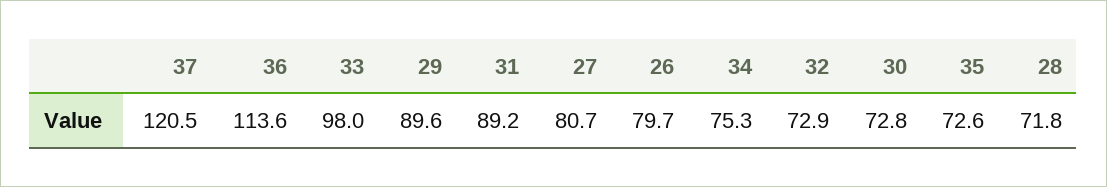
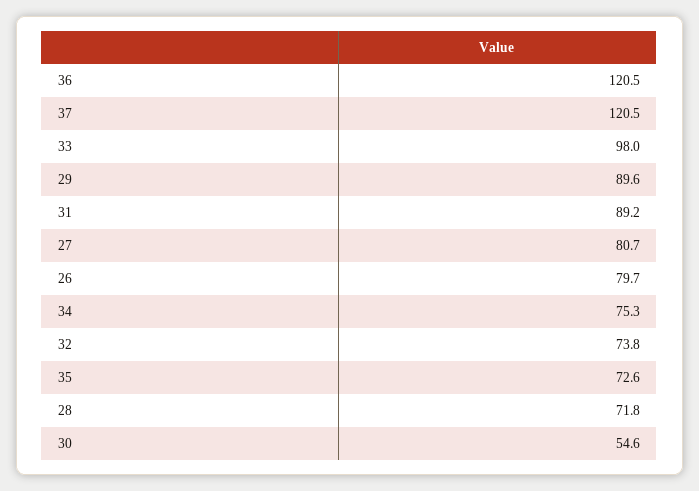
  {
    "37": 120.5,
-   "36": 113.6,
+   "36": 120.5,
    "33": 98,
    "29": 89.6,
    "31": 89.2,
    "27": 80.7,
    "26": 79.7,
    "34": 75.3,
-   "32": 72.9,
+   "32": 73.8,
-   "30": 72.8,
+   "30": 54.6,
    "35": 72.6,
    "28": 71.8
  }

